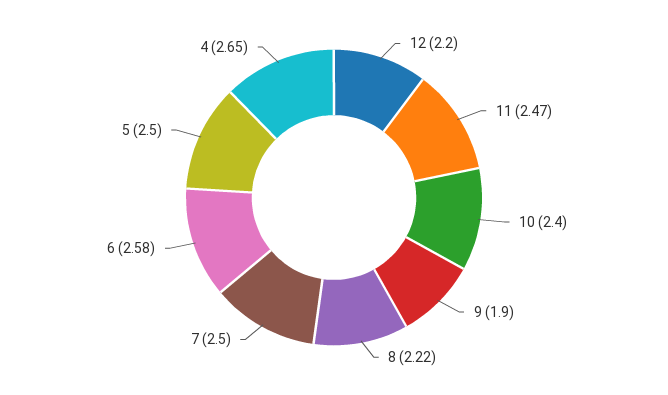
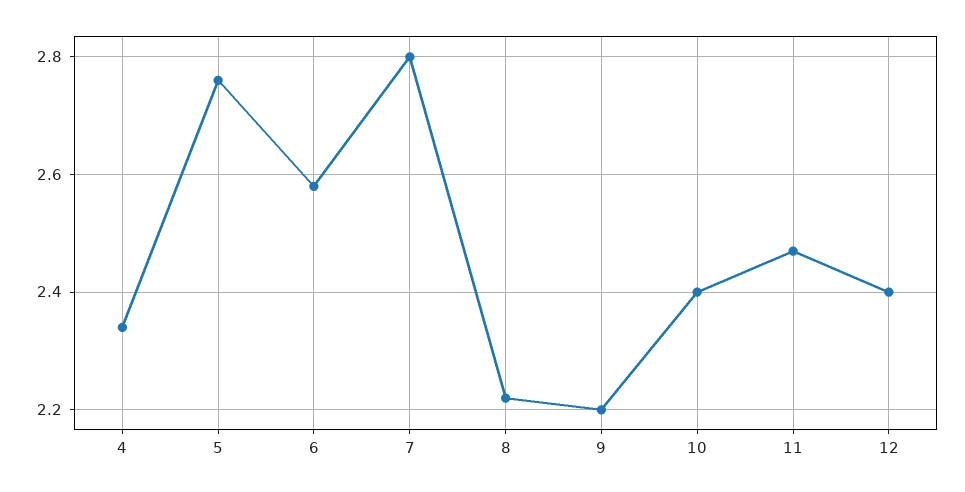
  {
-   "12": 2.2,
+   "12": 2.4,
    "11": 2.47,
    "10": 2.4,
-   "9": 1.9,
+   "9": 2.2,
    "8": 2.22,
-   "7": 2.5,
+   "7": 2.8,
    "6": 2.58,
-   "5": 2.5,
+   "5": 2.75,
-   "4": 2.65
+   "4": 2.35
  }

